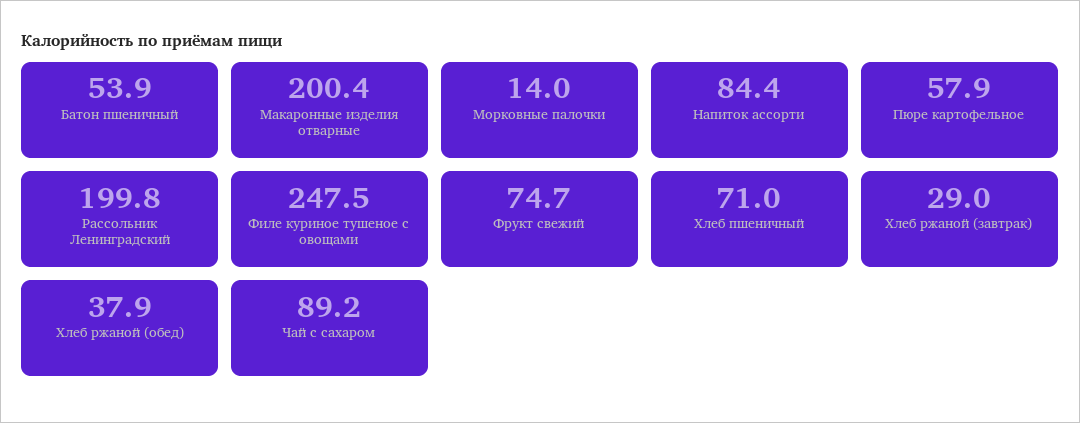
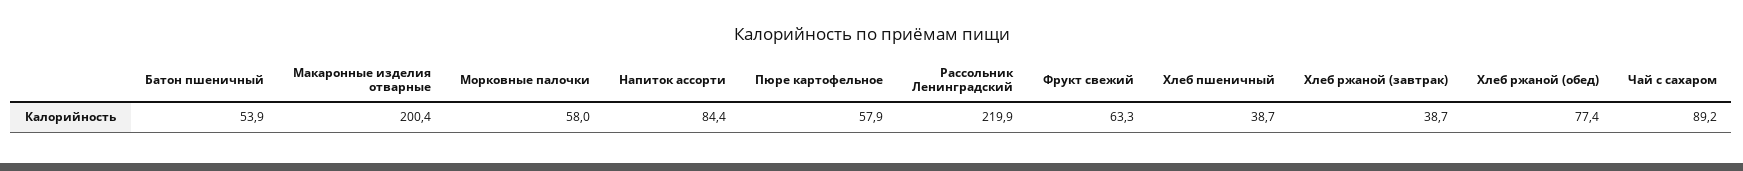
  {
    "Батон пшеничный": 53.9,
    "Макаронные изделия отварные": 200.4,
-   "Морковные палочки": 14,
+   "Морковные палочки": 58,
    "Напиток ассорти": 84.4,
    "Пюре картофельное": 57.9,
-   "Рассольник Ленинградский": 199.8,
+   "Рассольник Ленинградский": 219.9,
-   "Филе куриное тушеное с овощами": 247.5,
-   "Фрукт свежий": 74.7,
+   "Фрукт свежий": 63.3,
-   "Хлеб пшеничный": 71,
+   "Хлеб пшеничный": 38.7,
-   "Хлеб ржаной (завтрак)": 29,
+   "Хлеб ржаной (завтрак)": 38.7,
-   "Хлеб ржаной (обед)": 37.9,
+   "Хлеб ржаной (обед)": 77.4,
    "Чай с сахаром": 89.2
  }

